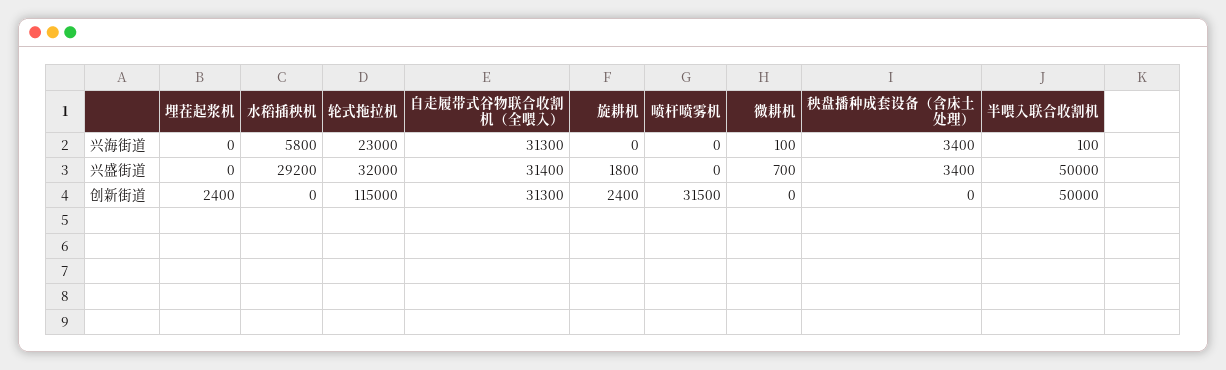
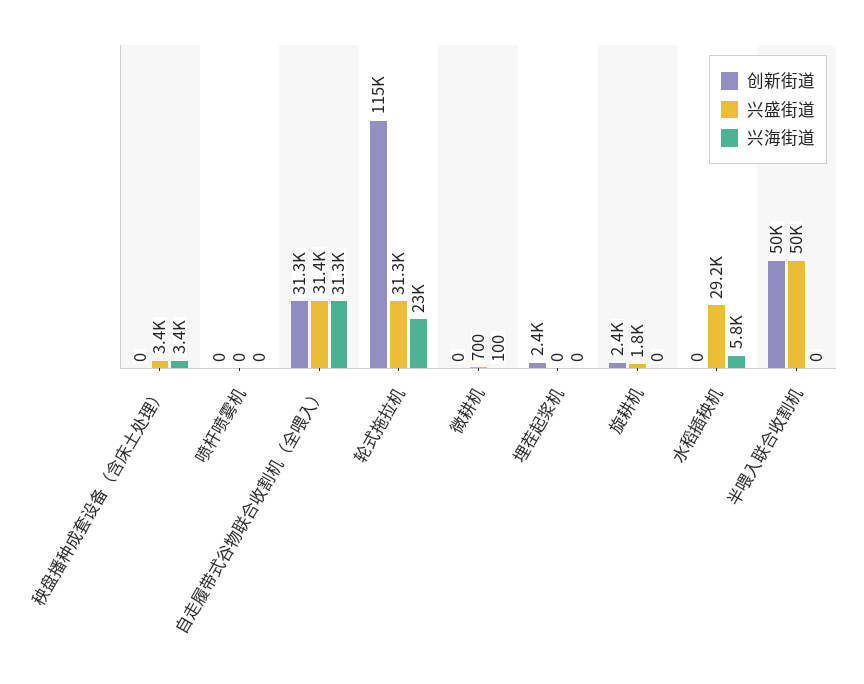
  {
    "兴海街道": {
      "埋茬起浆机": 0,
      "水稻插秧机": 5800,
      "轮式拖拉机": 23000,
      "自走履带式谷物联合收割机（全喂入）": 31300,
      "旋耕机": 0,
      "喷杆喷雾机": 0,
      "微耕机": 100,
      "秧盘播种成套设备（含床土处理）": 3400,
-     "半喂入联合收割机": 100
+     "半喂入联合收割机": 0
    },
    "兴盛街道": {
      "埋茬起浆机": 0,
      "水稻插秧机": 29200,
-     "轮式拖拉机": 32000,
+     "轮式拖拉机": 31300,
      "自走履带式谷物联合收割机（全喂入）": 31400,
      "旋耕机": 1800,
      "喷杆喷雾机": 0,
      "微耕机": 700,
      "秧盘播种成套设备（含床土处理）": 3400,
      "半喂入联合收割机": 50000
    },
    "创新街道": {
      "埋茬起浆机": 2400,
      "水稻插秧机": 0,
      "轮式拖拉机": 115000,
      "自走履带式谷物联合收割机（全喂入）": 31300,
      "旋耕机": 2400,
-     "喷杆喷雾机": 31500,
+     "喷杆喷雾机": 0,
      "微耕机": 0,
      "秧盘播种成套设备（含床土处理）": 0,
      "半喂入联合收割机": 50000
    }
  }

